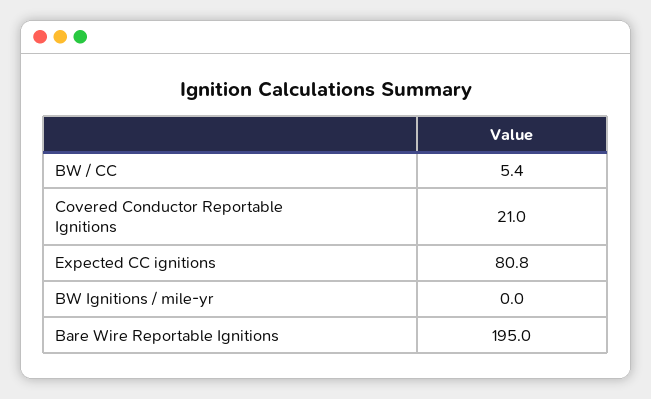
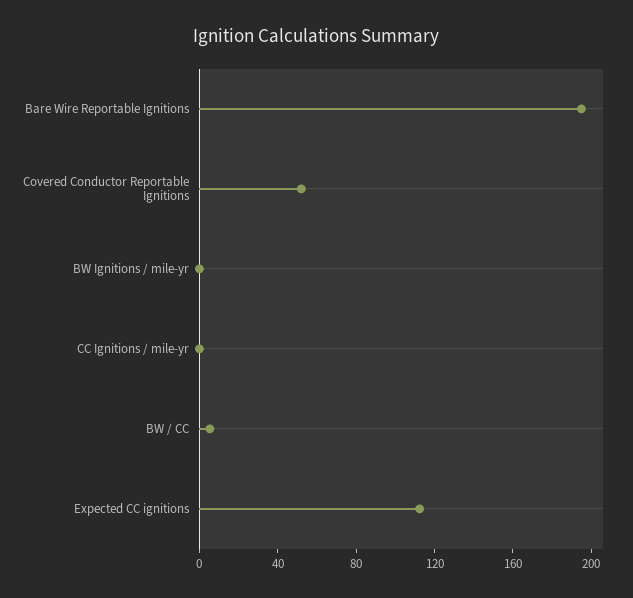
  {
    "BW / CC": 5.4,
-   "Covered Conductor Reportable Ignitions": 21,
+   "Covered Conductor Reportable Ignitions": 50,
-   "Expected CC ignitions": 80.8,
+   "Expected CC ignitions": 110,
    "BW Ignitions / mile-yr": 0,
-   "Bare Wire Reportable Ignitions": 195
+   "Bare Wire Reportable Ignitions": 195,
+   "CC Ignitions / mile-yr": 0
  }

